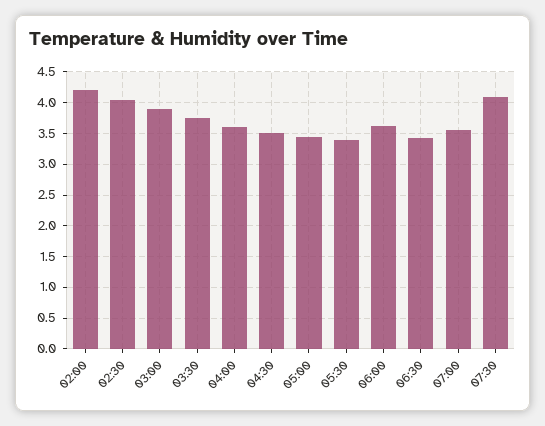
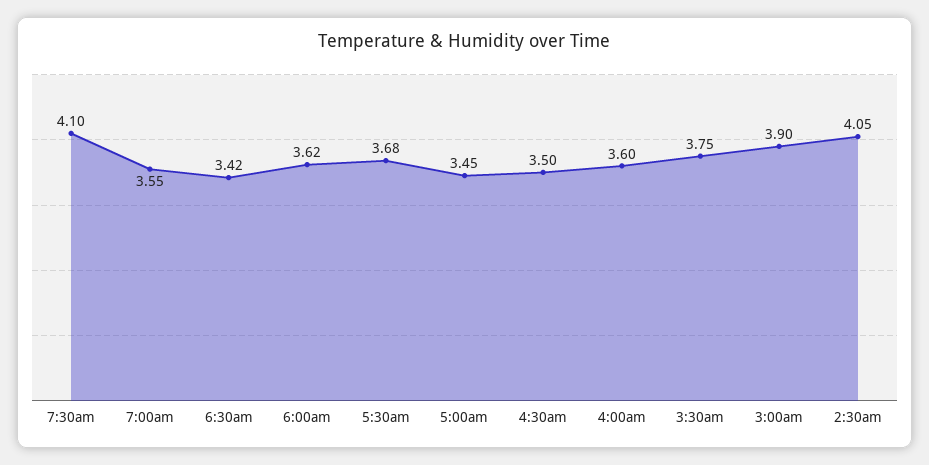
  {
-   "02:00": 4.2,
    "02:30": 4.05,
    "03:00": 3.9,
    "03:30": 3.75,
    "04:00": 3.6,
    "04:30": 3.5,
    "05:00": 3.45,
-   "05:30": 3.4,
+   "05:30": 3.68,
    "06:00": 3.62,
    "06:30": 3.42,
    "07:00": 3.55,
    "07:30": 4.1
  }

